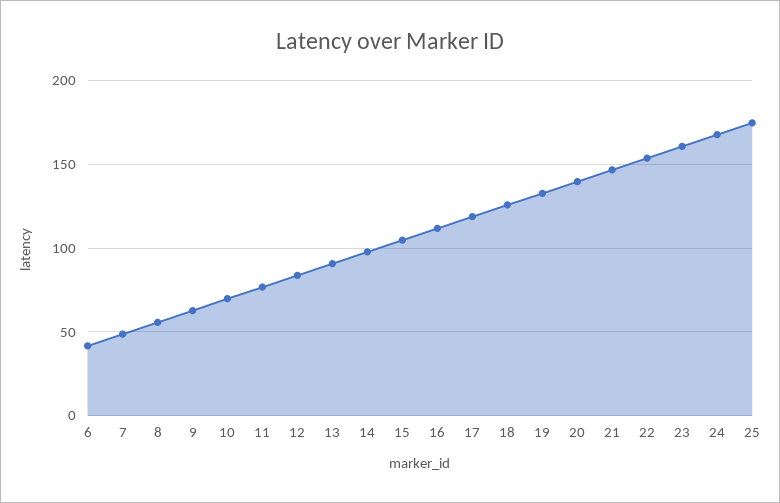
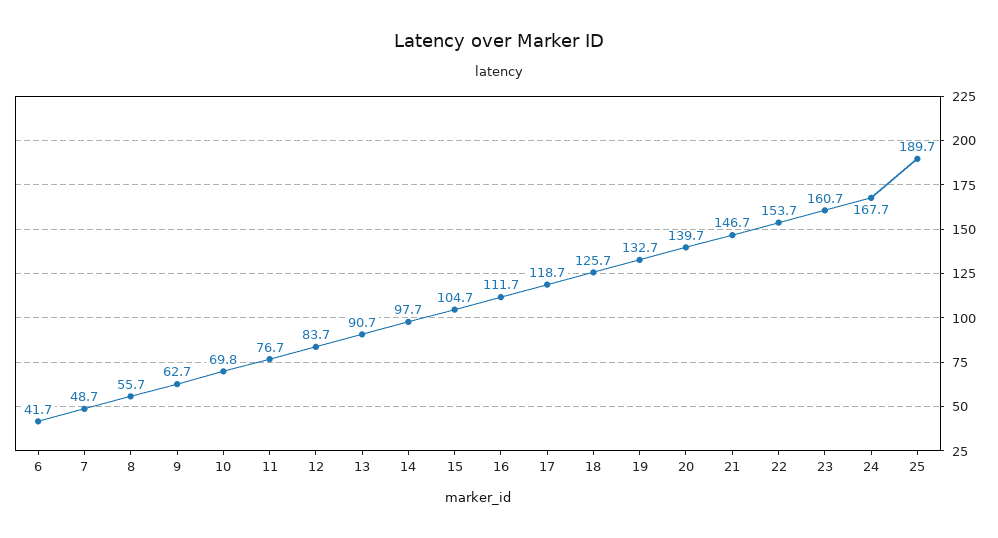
  {
    "6": 41.7,
    "7": 48.7,
    "8": 55.7,
    "9": 62.7,
    "10": 69.8,
    "11": 76.7,
    "12": 83.7,
    "13": 90.7,
    "14": 97.7,
    "15": 104.7,
    "16": 111.7,
    "17": 118.7,
    "18": 125.7,
    "19": 132.7,
    "20": 139.7,
    "21": 146.7,
    "22": 153.7,
    "23": 160.7,
    "24": 167.7,
-   "25": 175
+   "25": 189.7
  }

